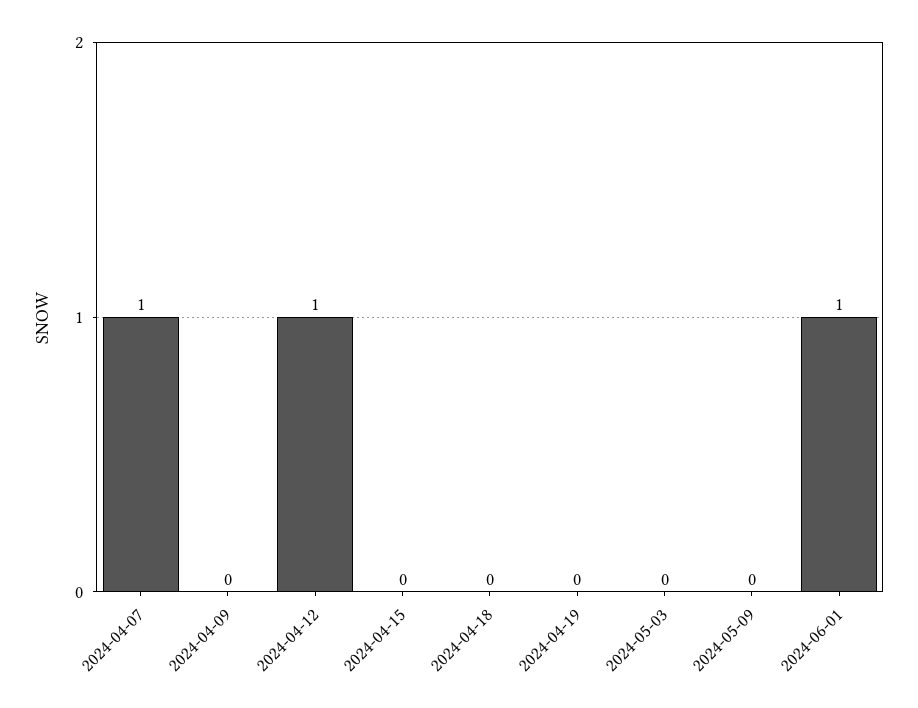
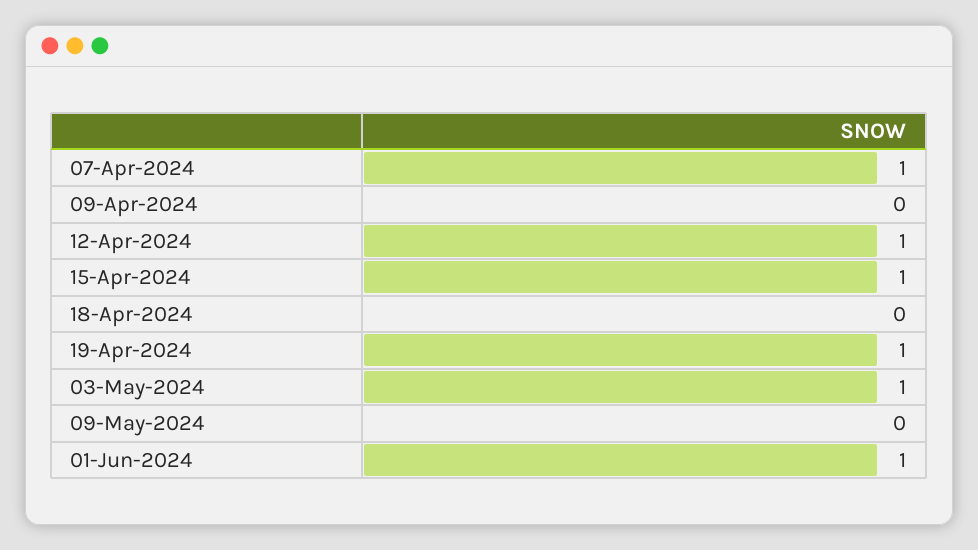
  {
    "2024-04-07": 1,
    "2024-04-09": 0,
    "2024-04-12": 1,
-   "2024-04-15": 0,
+   "2024-04-15": 1,
    "2024-04-18": 0,
-   "2024-04-19": 0,
+   "2024-04-19": 1,
-   "2024-05-03": 0,
+   "2024-05-03": 1,
    "2024-05-09": 0,
    "2024-06-01": 1
  }

